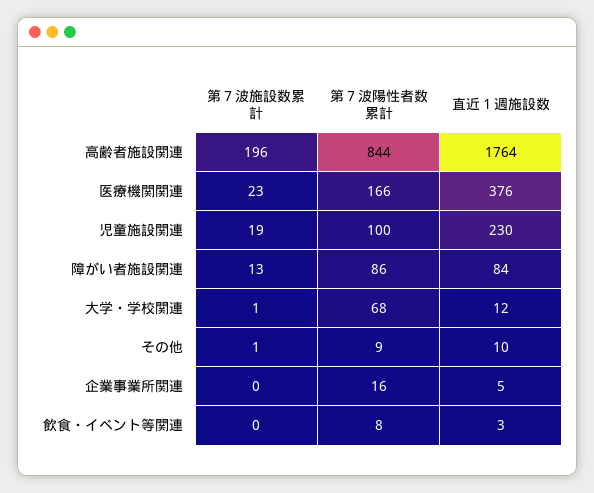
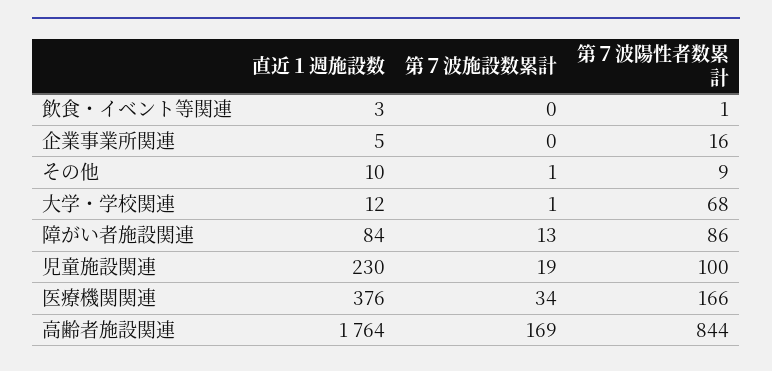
  {
    "第７波施設数累計": {
-     "高齢者施設関連": 196,
+     "高齢者施設関連": 169,
-     "医療機関関連": 23,
+     "医療機関関連": 34,
      "児童施設関連": 19,
      "障がい者施設関連": 13,
      "大学・学校関連": 1,
      "その他": 1,
      "企業事業所関連": 0,
      "飲食・イベント等関連": 0
    },
    "第７波陽性者数累計": {
      "高齢者施設関連": 844,
      "医療機関関連": 166,
      "児童施設関連": 100,
      "障がい者施設関連": 86,
      "大学・学校関連": 68,
      "その他": 9,
      "企業事業所関連": 16,
-     "飲食・イベント等関連": 8
+     "飲食・イベント等関連": 1
    },
    "直近１週施設数": {
      "高齢者施設関連": 1764,
      "医療機関関連": 376,
      "児童施設関連": 230,
      "障がい者施設関連": 84,
      "大学・学校関連": 12,
      "その他": 10,
      "企業事業所関連": 5,
      "飲食・イベント等関連": 3
    }
  }

